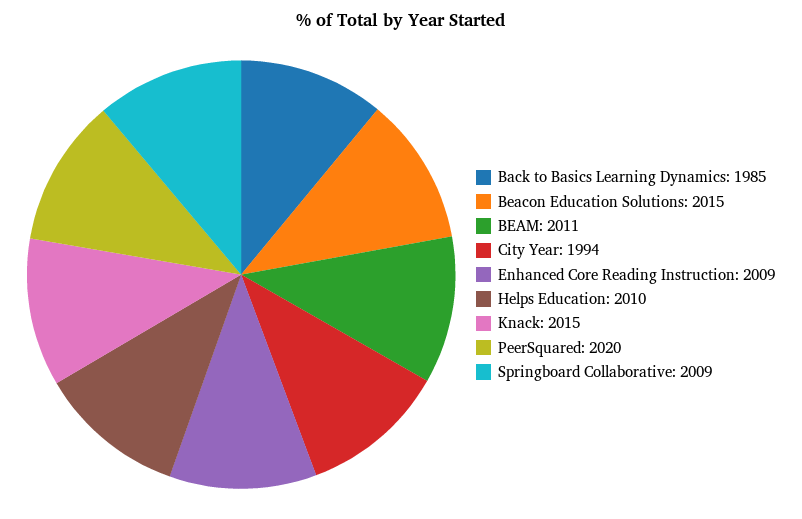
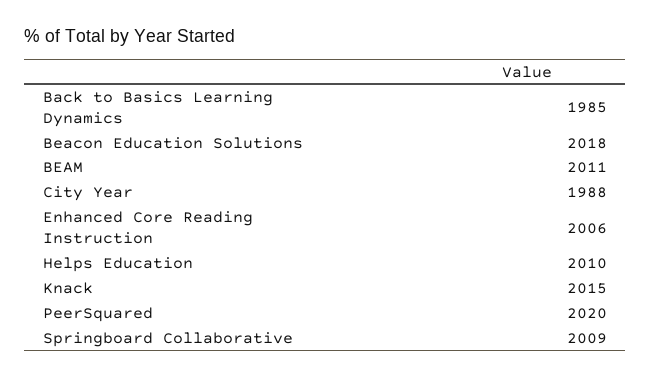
  {
    "Back to Basics Learning Dynamics": 1985,
-   "Beacon Education Solutions": 2015,
+   "Beacon Education Solutions": 2018,
    "BEAM": 2011,
-   "City Year": 1994,
+   "City Year": 1988,
-   "Enhanced Core Reading Instruction": 2009,
+   "Enhanced Core Reading Instruction": 2006,
    "Helps Education": 2010,
    "Knack": 2015,
    "PeerSquared": 2020,
    "Springboard Collaborative": 2009
  }

